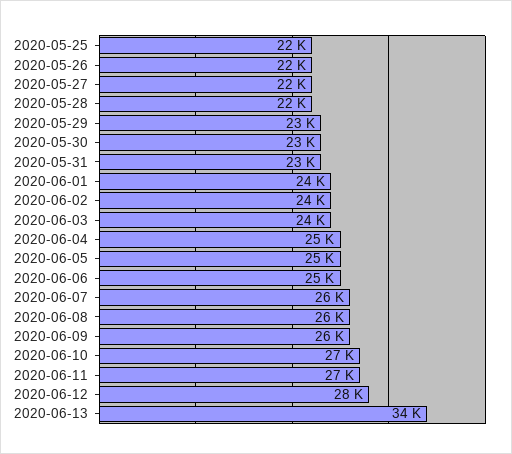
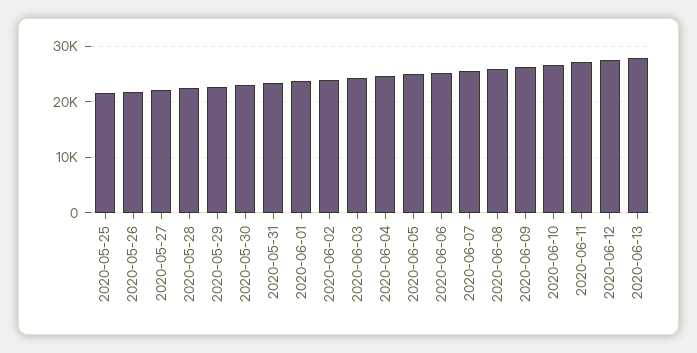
  {
    "2020-05-25": 22000,
    "2020-05-26": 22000,
    "2020-05-27": 22000,
    "2020-05-28": 22000,
    "2020-05-29": 23000,
    "2020-05-30": 23000,
    "2020-05-31": 23000,
    "2020-06-01": 24000,
    "2020-06-02": 24000,
    "2020-06-03": 24000,
    "2020-06-04": 25000,
    "2020-06-05": 25000,
    "2020-06-06": 25000,
    "2020-06-07": 26000,
    "2020-06-08": 26000,
    "2020-06-09": 26000,
    "2020-06-10": 27000,
    "2020-06-11": 27000,
    "2020-06-12": 28000,
-   "2020-06-13": 34000
+   "2020-06-13": 28000
  }

